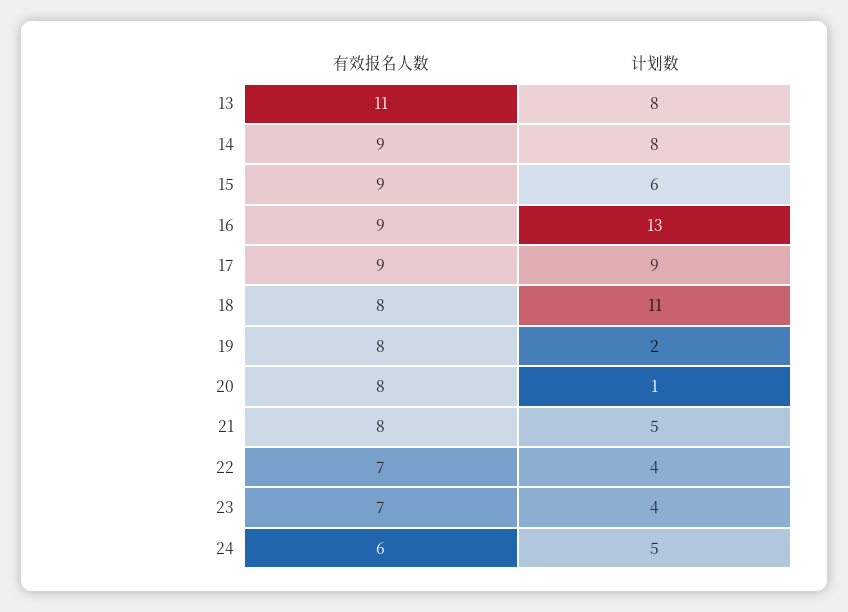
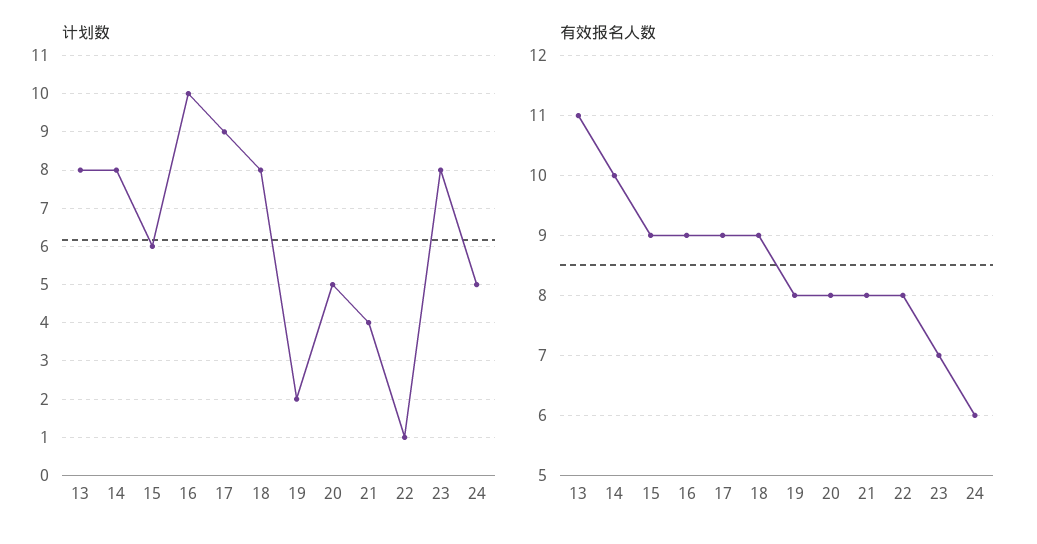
  {
    "有效报名人数": {
      "13": 11,
-     "14": 9,
+     "14": 10,
      "15": 9,
      "16": 9,
      "17": 9,
-     "18": 8,
+     "18": 9,
      "19": 8,
      "20": 8,
      "21": 8,
-     "22": 7,
+     "22": 8,
      "23": 7,
      "24": 6
    },
    "计划数": {
      "13": 8,
      "14": 8,
      "15": 6,
-     "16": 13,
+     "16": 10,
      "17": 9,
-     "18": 11,
+     "18": 8,
      "19": 2,
-     "20": 1,
+     "20": 5,
-     "21": 5,
+     "21": 4,
-     "22": 4,
+     "22": 1,
-     "23": 4,
+     "23": 8,
      "24": 5
    }
  }

